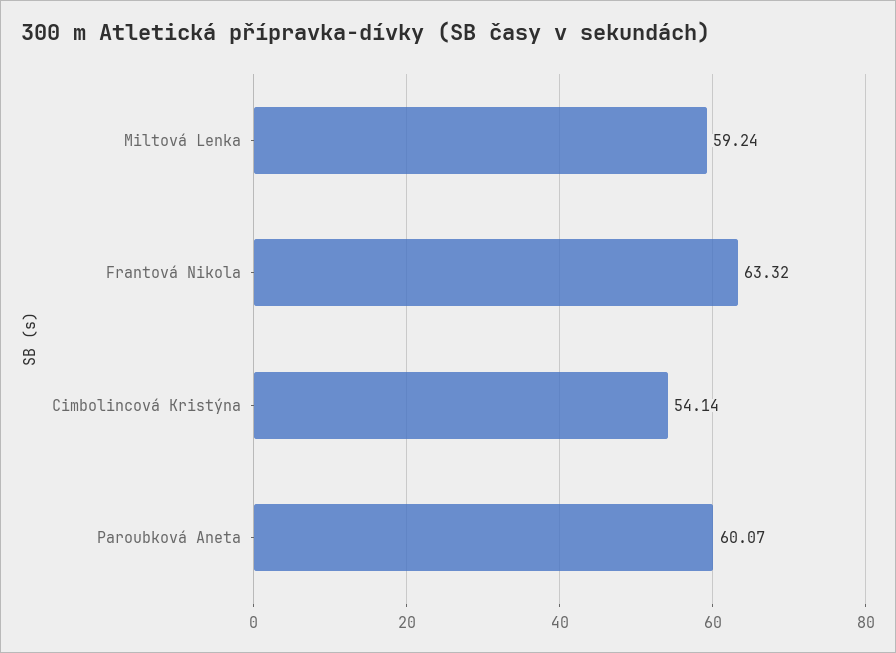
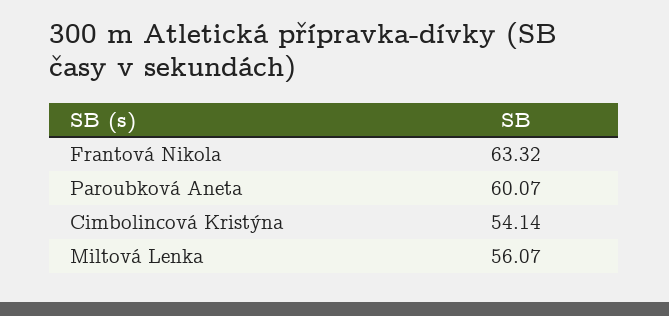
  {
-   "Miltová Lenka": 59.24,
+   "Miltová Lenka": 56.07,
    "Frantová Nikola": 63.32,
    "Cimbolincová Kristýna": 54.14,
    "Paroubková Aneta": 60.07
  }

